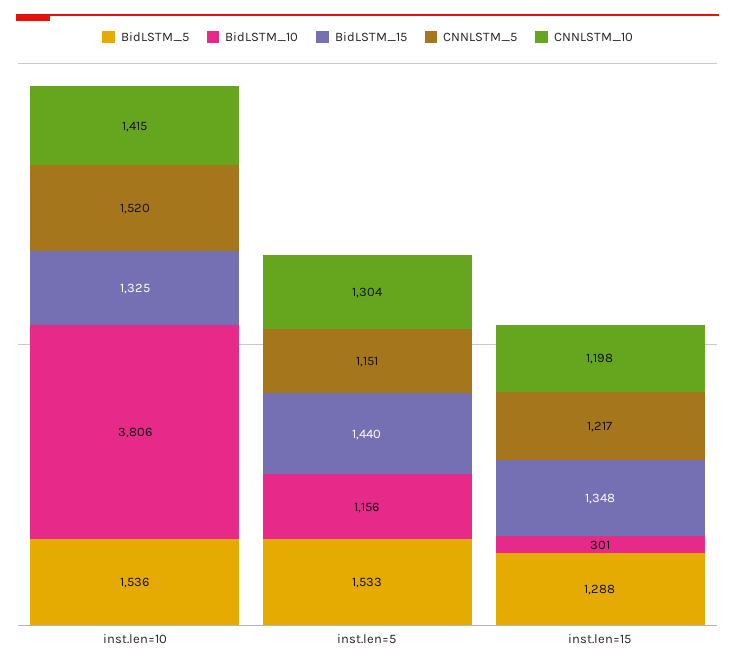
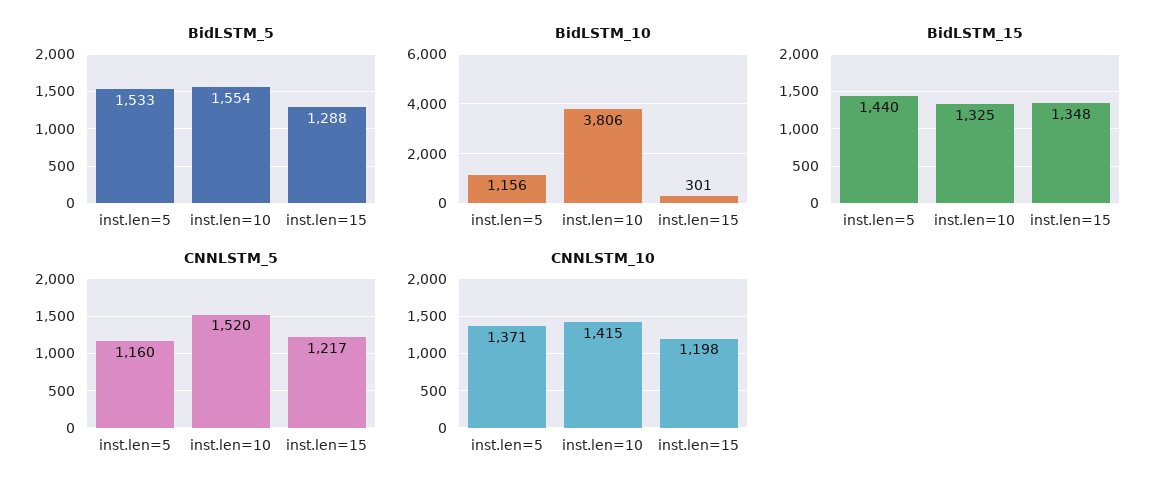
  {
    "BidLSTM_5": {
-     "inst.len=10": 1536,
+     "inst.len=10": 1554,
      "inst.len=5": 1533,
      "inst.len=15": 1288
    },
    "BidLSTM_10": {
      "inst.len=10": 3806,
      "inst.len=5": 1156,
      "inst.len=15": 301
    },
    "BidLSTM_15": {
      "inst.len=10": 1325,
      "inst.len=5": 1440,
      "inst.len=15": 1348
    },
    "CNNLSTM_5": {
      "inst.len=10": 1520,
-     "inst.len=5": 1151,
+     "inst.len=5": 1160,
      "inst.len=15": 1217
    },
    "CNNLSTM_10": {
      "inst.len=10": 1415,
-     "inst.len=5": 1304,
+     "inst.len=5": 1371,
      "inst.len=15": 1198
    }
  }

